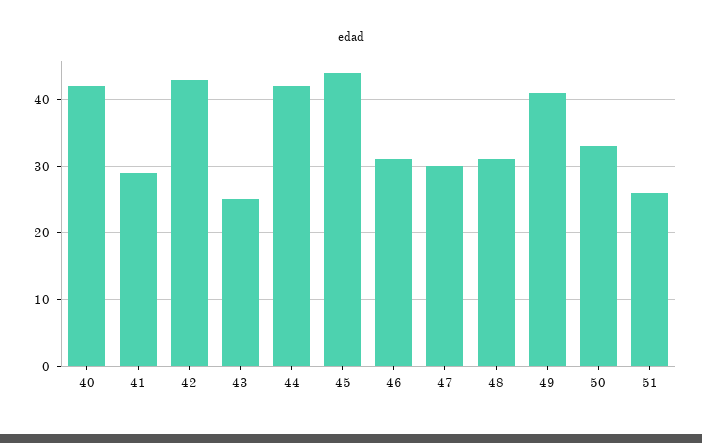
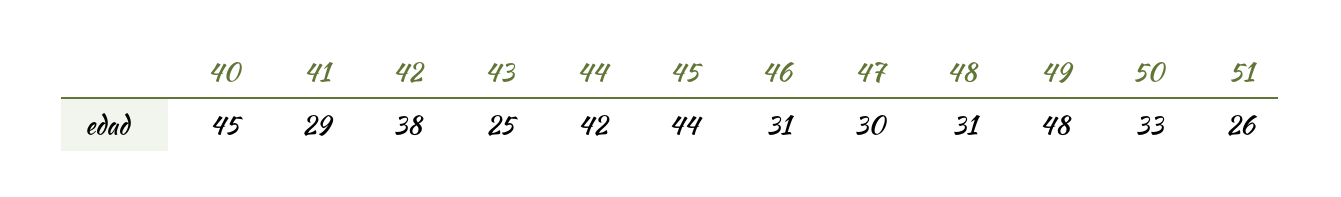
  {
-   "40": 42,
+   "40": 45,
    "41": 29,
-   "42": 43,
+   "42": 38,
    "43": 25,
    "44": 42,
    "45": 44,
    "46": 31,
    "47": 30,
    "48": 31,
-   "49": 41,
+   "49": 48,
    "50": 33,
    "51": 26
  }

